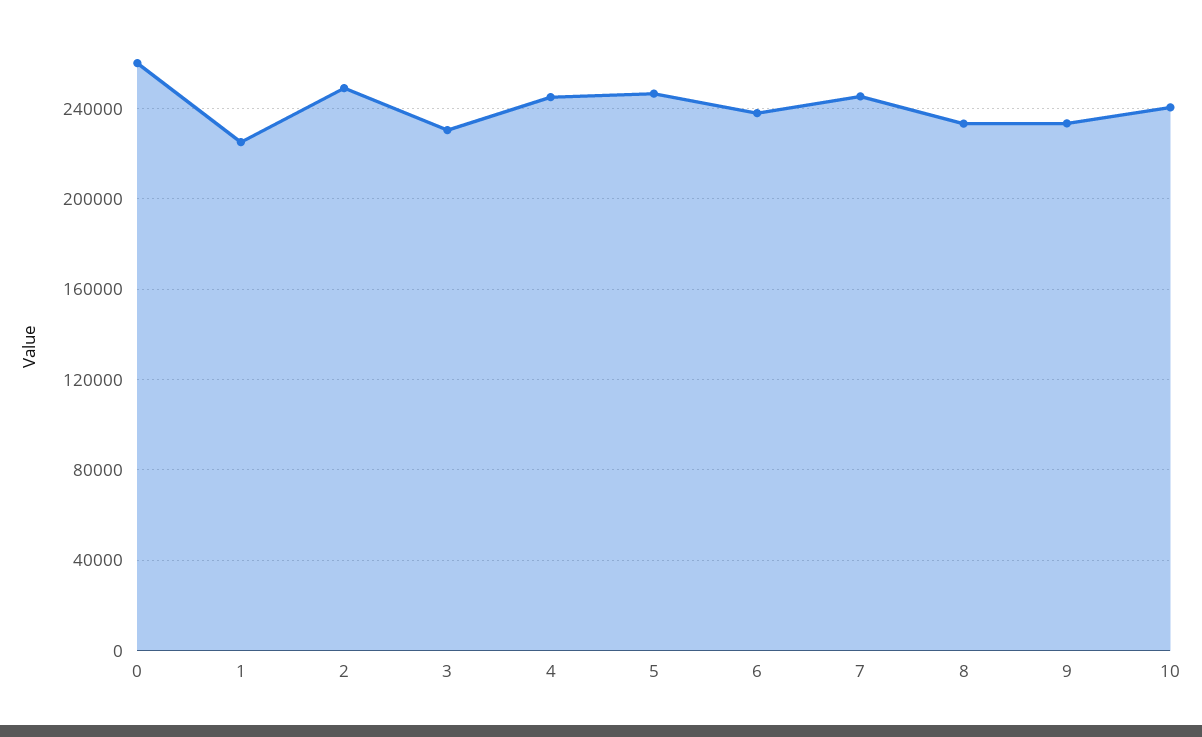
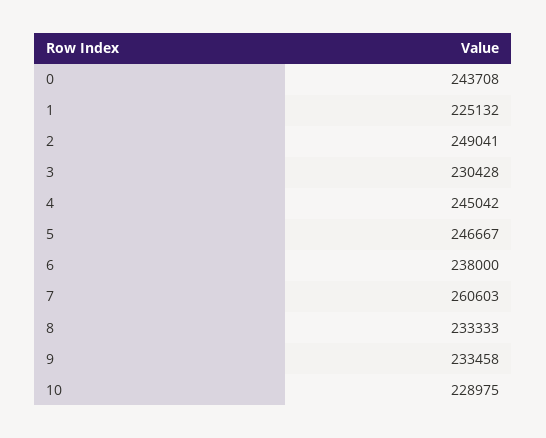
  {
-   "0": 260000,
+   "0": 243708,
    "1": 225132,
    "2": 249041,
    "3": 230428,
    "4": 245042,
    "5": 246667,
    "6": 238000,
-   "7": 245000,
+   "7": 260603,
    "8": 233333,
    "9": 233458,
-   "10": 240000
+   "10": 228975
  }

